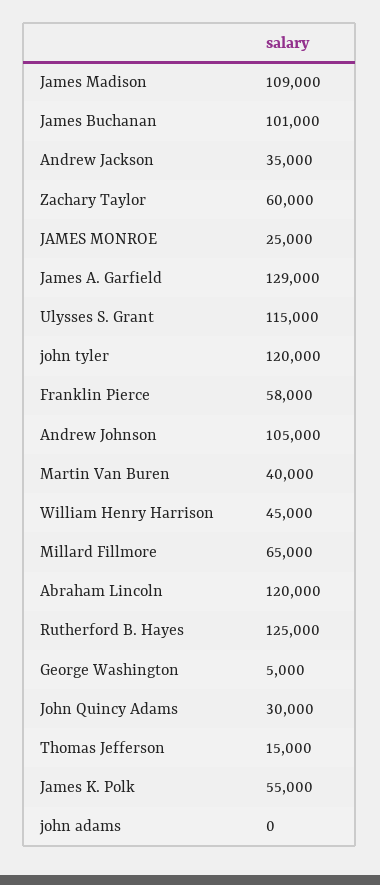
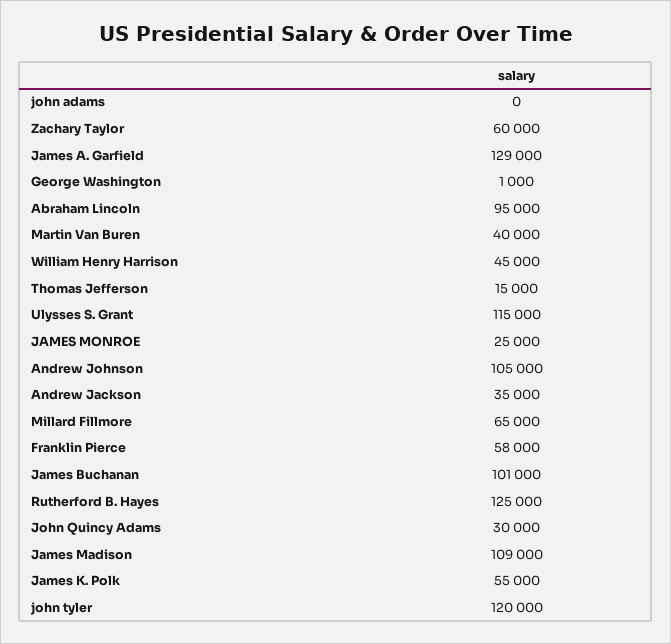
  {
    "James Madison": 109000,
    "James Buchanan": 101000,
    "Andrew Jackson": 35000,
    "Zachary Taylor": 60000,
    "JAMES MONROE": 25000,
    "James A. Garfield": 129000,
    "Ulysses S. Grant": 115000,
    "john tyler": 120000,
    "Franklin Pierce": 58000,
    "Andrew Johnson": 105000,
    "Martin Van Buren": 40000,
    "William Henry Harrison": 45000,
    "Millard Fillmore": 65000,
-   "Abraham Lincoln": 120000,
+   "Abraham Lincoln": 95000,
    "Rutherford B. Hayes": 125000,
-   "George Washington": 5000,
+   "George Washington": 1000,
    "John Quincy Adams": 30000,
    "Thomas Jefferson": 15000,
    "James K. Polk": 55000,
    "john adams": 0
  }

